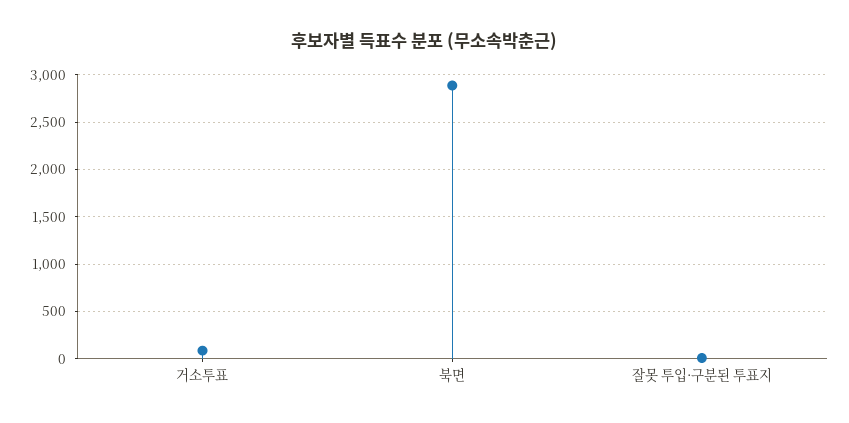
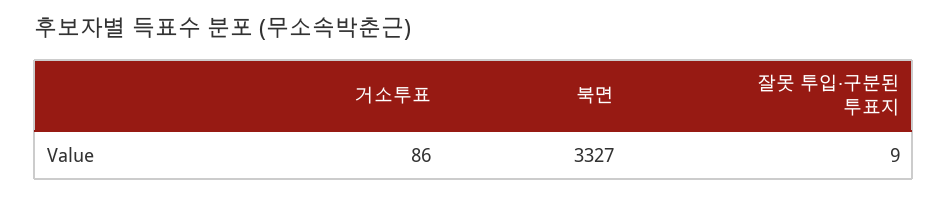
  {
    "거소투표": 86,
-   "북면": 2900,
+   "북면": 3327,
    "잘못 투입·구분된 투표지": 9
  }

